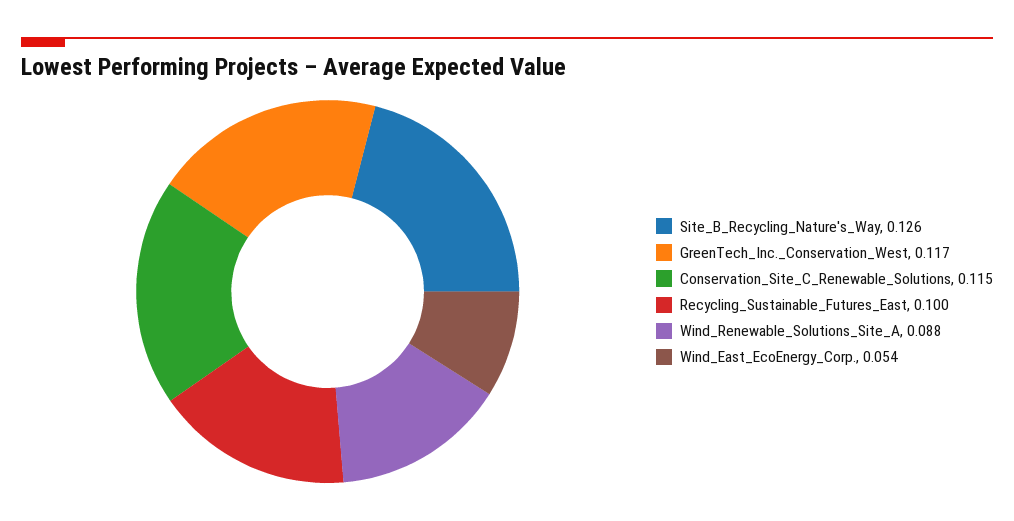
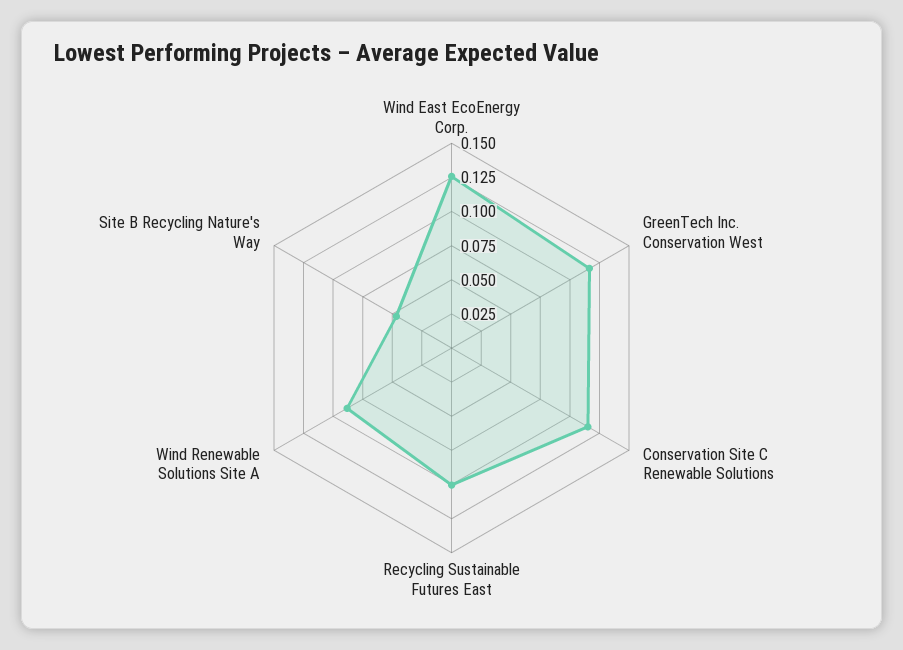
  {
-   "Site_B_Recycling_Nature's_Way": 0.126,
+   "Site_B_Recycling_Nature's_Way": 0.05,
    "GreenTech_Inc._Conservation_West": 0.117,
    "Conservation_Site_C_Renewable_Solutions": 0.115,
    "Recycling_Sustainable_Futures_East": 0.1,
    "Wind_Renewable_Solutions_Site_A": 0.088,
-   "Wind_East_EcoEnergy_Corp.": 0.054
+   "Wind_East_EcoEnergy_Corp.": 0.125
  }

